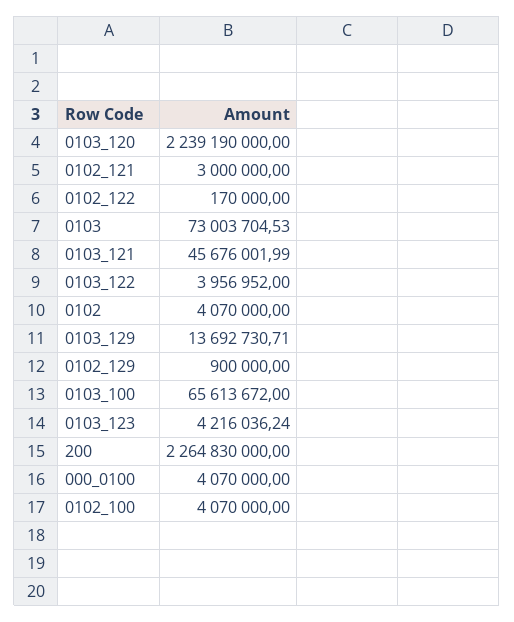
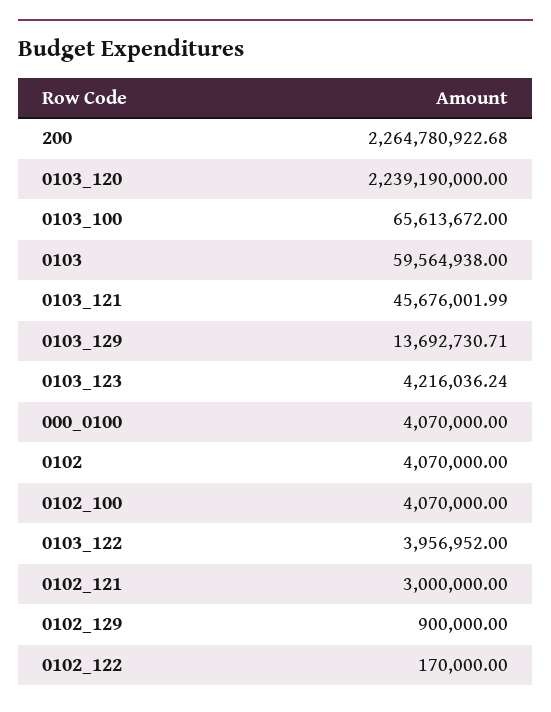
  {
    "0103_120": 2239190000,
    "0102_121": 3000000,
    "0102_122": 170000,
-   "0103": 73003704.53,
+   "0103": 59564938,
    "0103_121": 45676001.99,
    "0103_122": 3956952,
    "0102": 4070000,
    "0103_129": 13692730.71,
    "0102_129": 900000,
    "0103_100": 65613672,
    "0103_123": 4216036.24,
-   "200": 2264830000,
+   "200": 2264780922.68,
    "000_0100": 4070000,
    "0102_100": 4070000
  }

